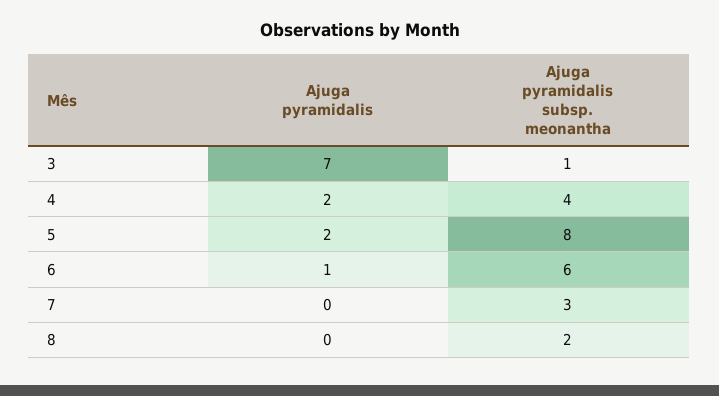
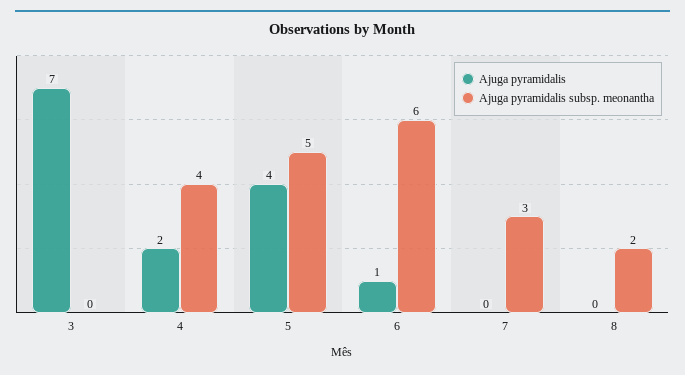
  {
    "Ajuga pyramidalis": {
      "3": 7,
      "4": 2,
-     "5": 2,
+     "5": 4,
      "6": 1,
      "7": 0,
      "8": 0
    },
    "Ajuga pyramidalis subsp. meonantha": {
-     "3": 1,
+     "3": 0,
      "4": 4,
-     "5": 8,
+     "5": 5,
      "6": 6,
      "7": 3,
      "8": 2
    }
  }

